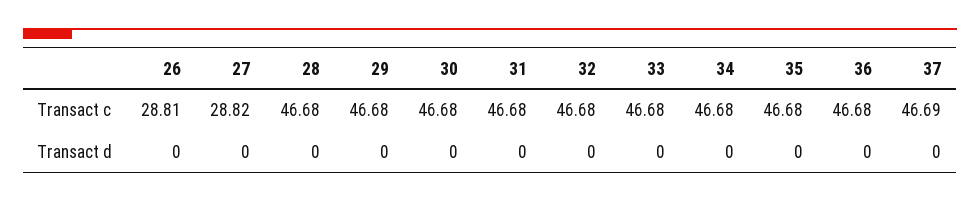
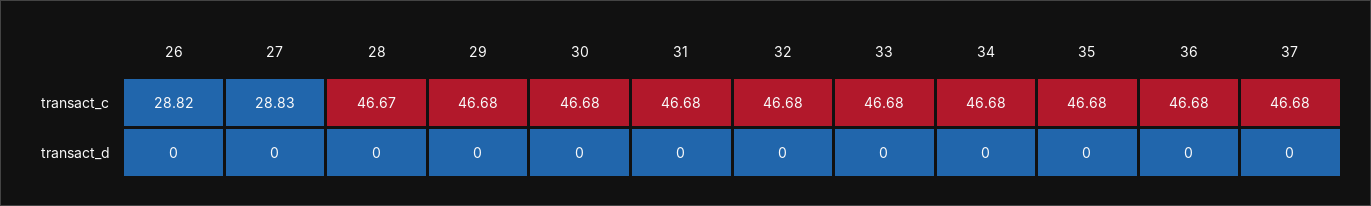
  {
    "26": {
-     "Transact c": 28.81,
+     "Transact c": 28.82,
      "Transact d": 0
    },
    "27": {
-     "Transact c": 28.82,
+     "Transact c": 28.83,
      "Transact d": 0
    },
    "28": {
-     "Transact c": 46.68,
+     "Transact c": 46.67,
      "Transact d": 0
    },
    "29": {
      "Transact c": 46.68,
      "Transact d": 0
    },
    "30": {
      "Transact c": 46.68,
      "Transact d": 0
    },
    "31": {
      "Transact c": 46.68,
      "Transact d": 0
    },
    "32": {
      "Transact c": 46.68,
      "Transact d": 0
    },
    "33": {
      "Transact c": 46.68,
      "Transact d": 0
    },
    "34": {
      "Transact c": 46.68,
      "Transact d": 0
    },
    "35": {
      "Transact c": 46.68,
      "Transact d": 0
    },
    "36": {
      "Transact c": 46.68,
      "Transact d": 0
    },
    "37": {
-     "Transact c": 46.69,
+     "Transact c": 46.68,
      "Transact d": 0
    }
  }

